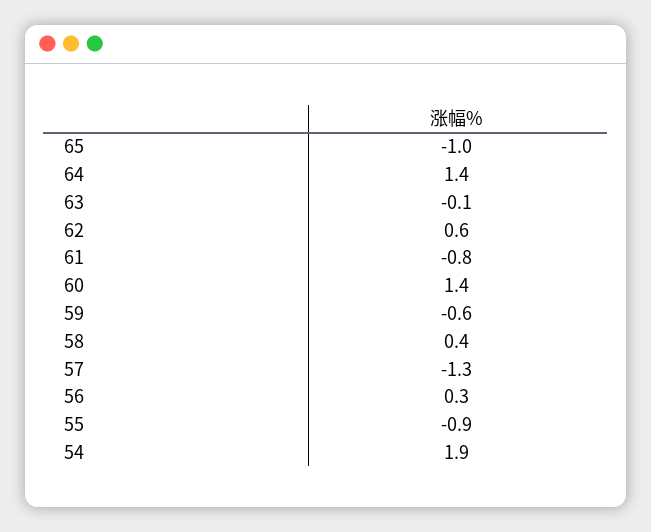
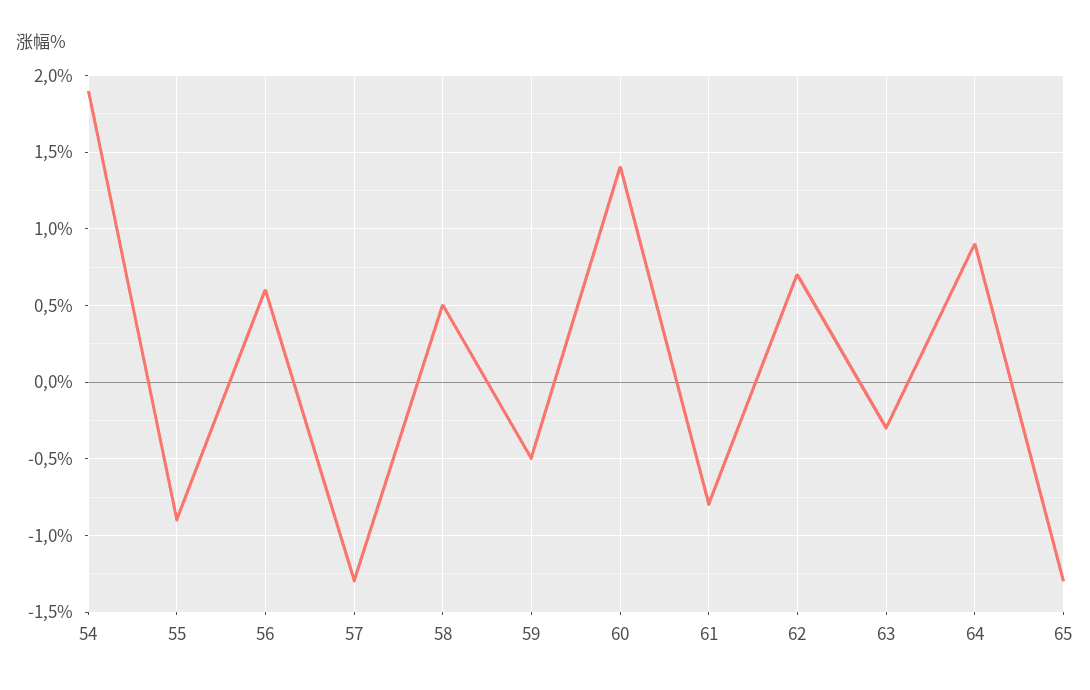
  {
-   "65": -1,
+   "65": -1.3,
-   "64": 1.4,
+   "64": 0.9,
-   "63": -0.1,
+   "63": -0.3,
-   "62": 0.6,
+   "62": 0.7,
    "61": -0.8,
    "60": 1.4,
-   "59": -0.6,
+   "59": -0.5,
-   "58": 0.4,
+   "58": 0.5,
    "57": -1.3,
-   "56": 0.3,
+   "56": 0.6,
    "55": -0.9,
    "54": 1.9
  }

